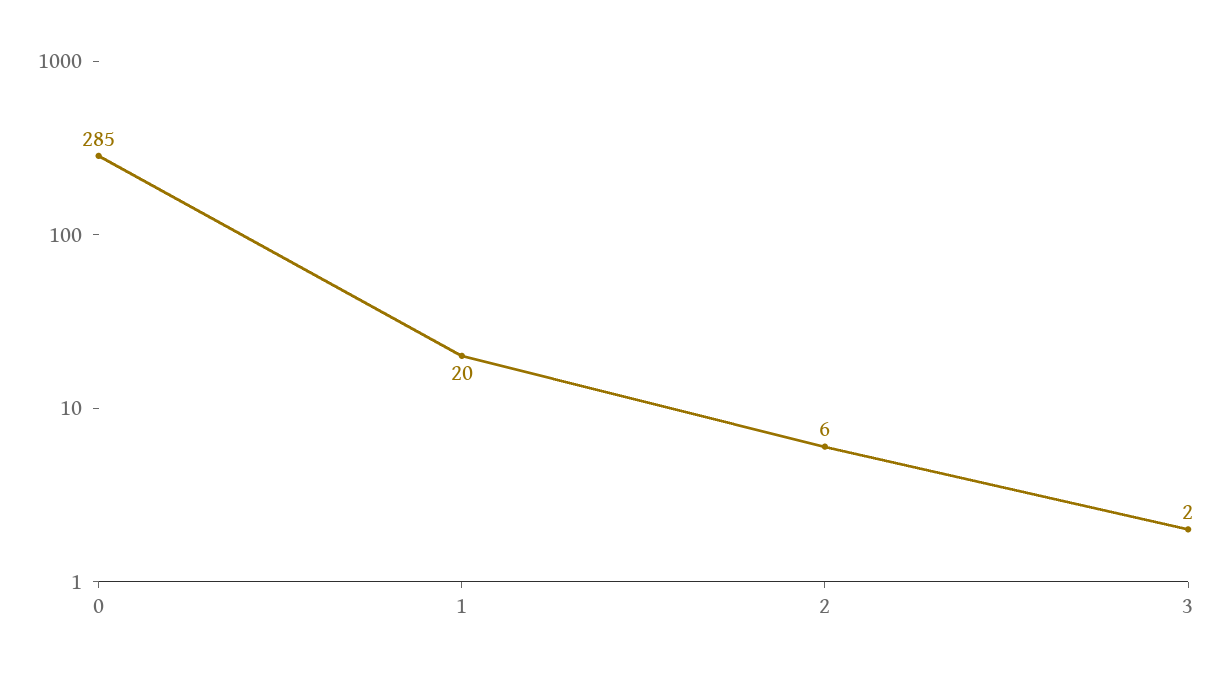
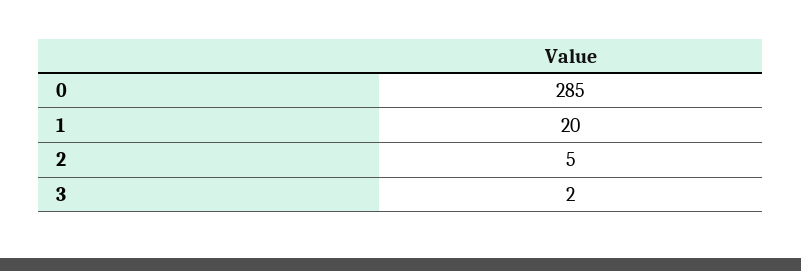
  {
    "0": 285,
    "1": 20,
-   "2": 6,
+   "2": 5,
    "3": 2
  }

